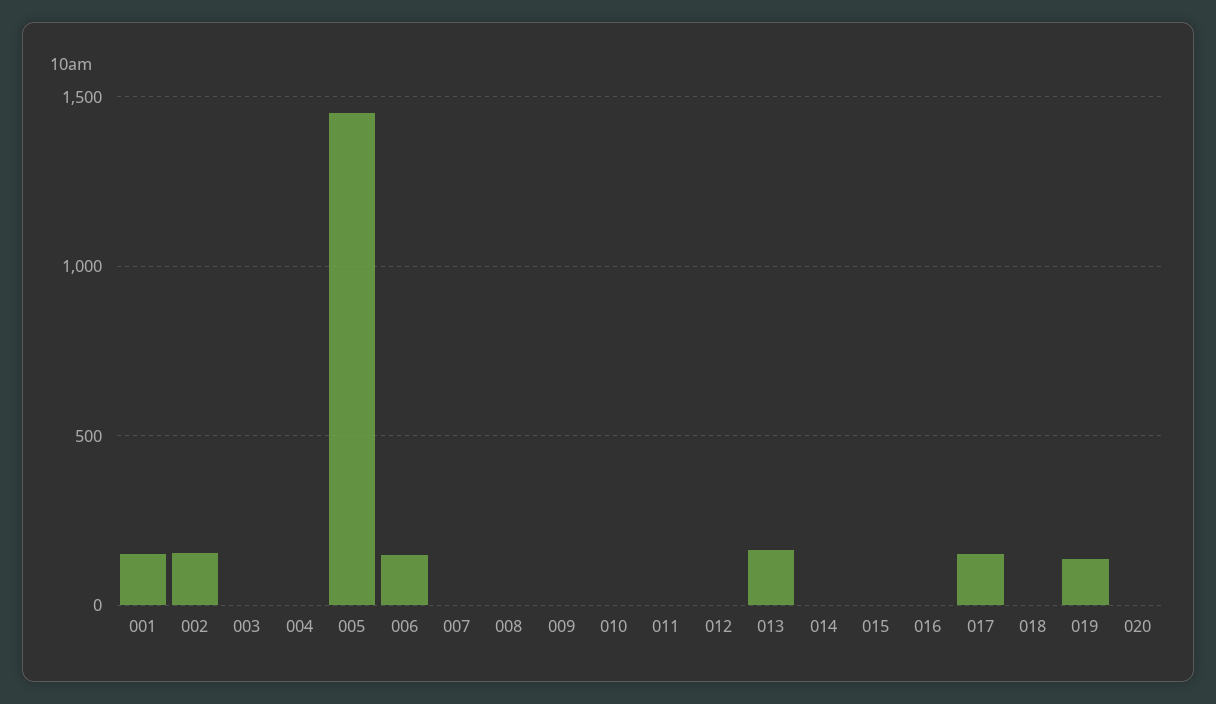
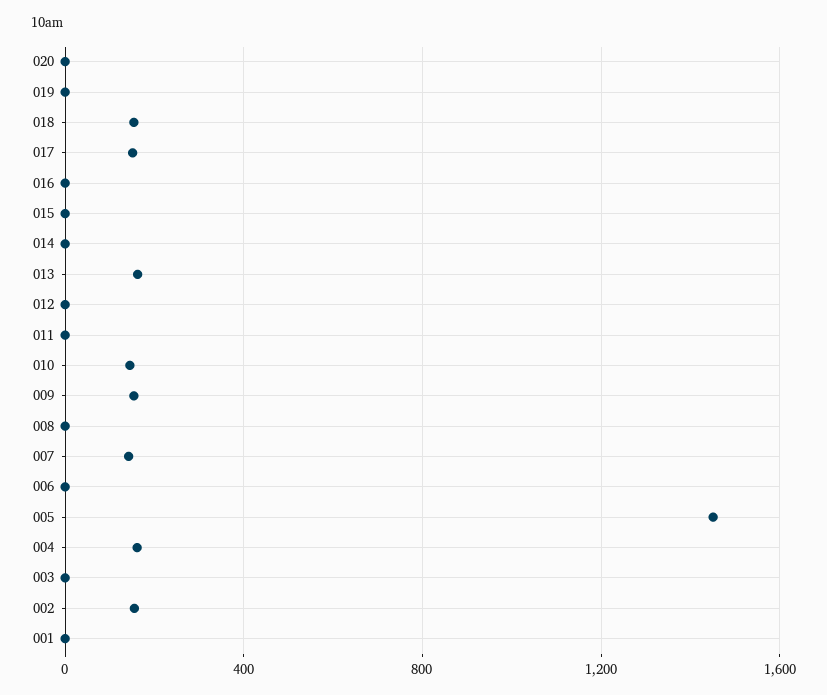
  {
-   "001": 150,
+   "001": 0,
    "002": 150,
    "003": 0,
-   "004": 0,
+   "004": 150,
    "005": 1450,
-   "006": 150,
+   "006": 0,
-   "007": 0,
+   "007": 150,
    "008": 0,
-   "009": 0,
+   "009": 150,
-   "010": 0,
+   "010": 150,
    "011": 0,
    "012": 0,
    "013": 150,
    "014": 0,
    "015": 0,
    "016": 0,
    "017": 150,
-   "018": 0,
+   "018": 150,
-   "019": 150,
+   "019": 0,
    "020": 0
  }

